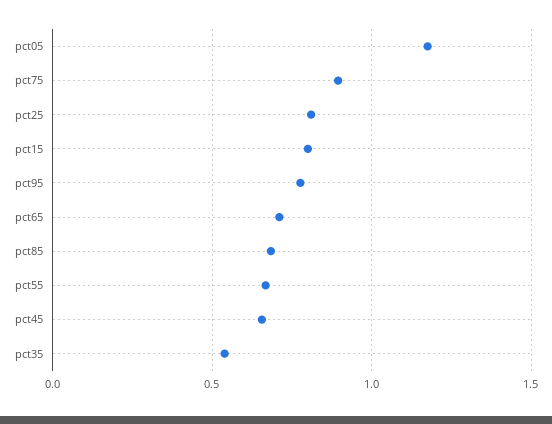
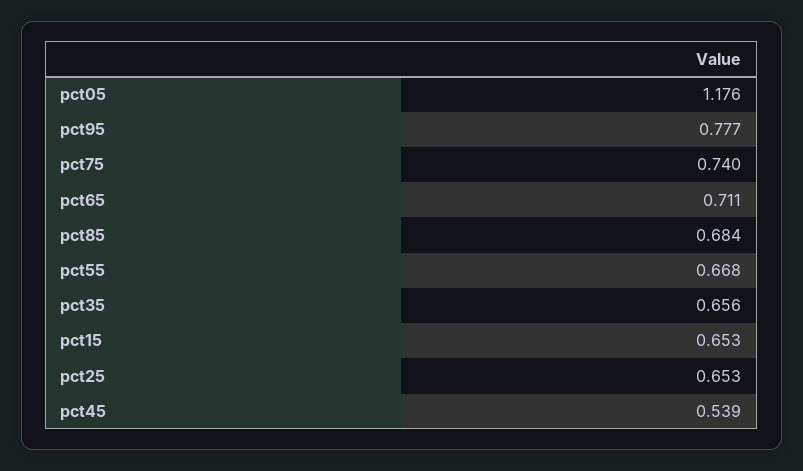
  {
    "pct05": 1.176,
-   "pct75": 0.9,
+   "pct75": 0.74,
-   "pct25": 0.8,
+   "pct25": 0.653,
-   "pct15": 0.8,
+   "pct15": 0.653,
    "pct95": 0.777,
    "pct65": 0.711,
    "pct85": 0.684,
    "pct55": 0.668,
-   "pct45": 0.65,
+   "pct45": 0.539,
-   "pct35": 0.55
+   "pct35": 0.656
  }

